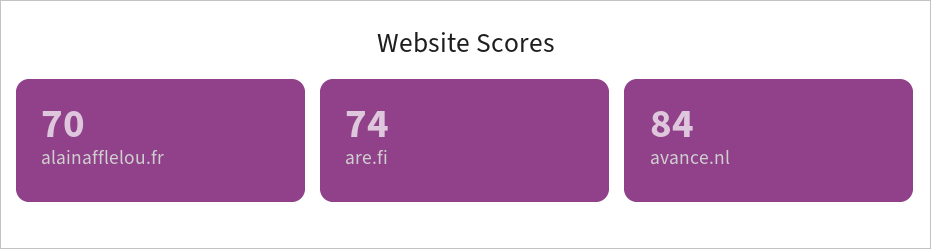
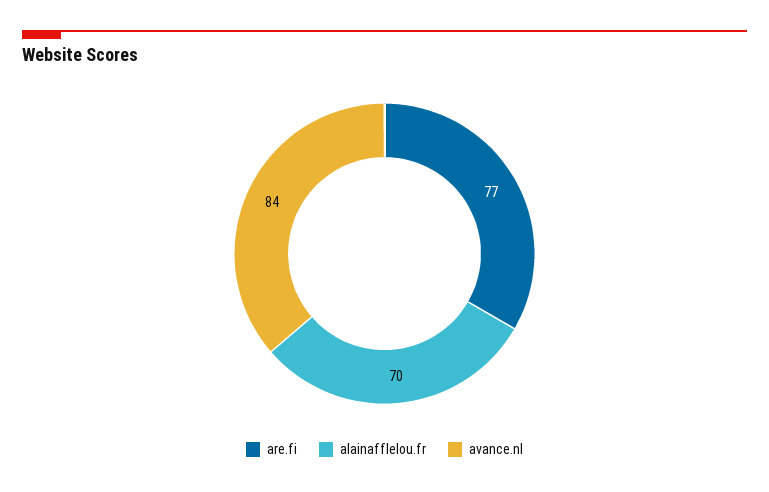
  {
    "alainafflelou.fr": 70,
-   "are.fi": 74,
+   "are.fi": 77,
    "avance.nl": 84
  }

